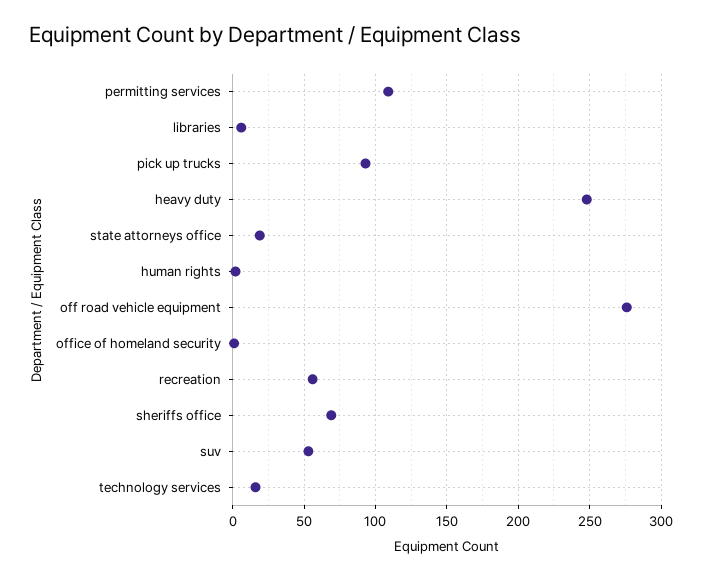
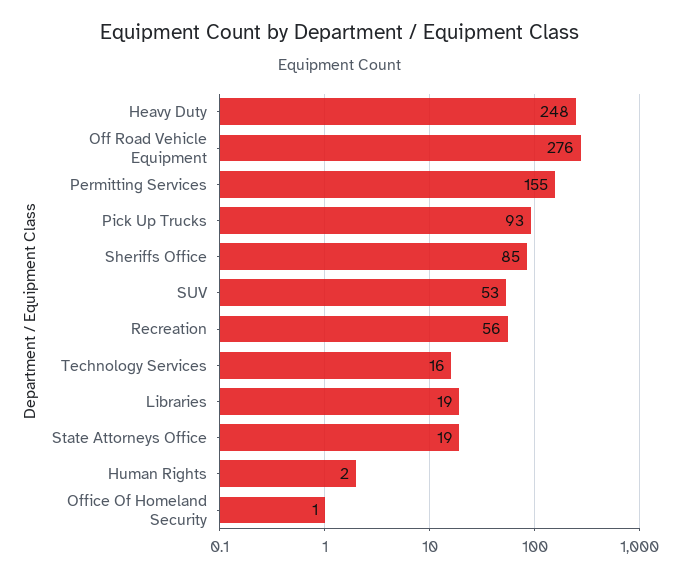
  {
-   "permitting services": 110,
+   "permitting services": 155,
-   "libraries": 5,
+   "libraries": 19,
    "pick up trucks": 93,
    "heavy duty": 248,
    "state attorneys office": 19,
    "human rights": 2,
    "off road vehicle equipment": 276,
    "office of homeland security": 1,
    "recreation": 56,
-   "sheriffs office": 70,
+   "sheriffs office": 85,
    "suv": 53,
    "technology services": 16
  }

